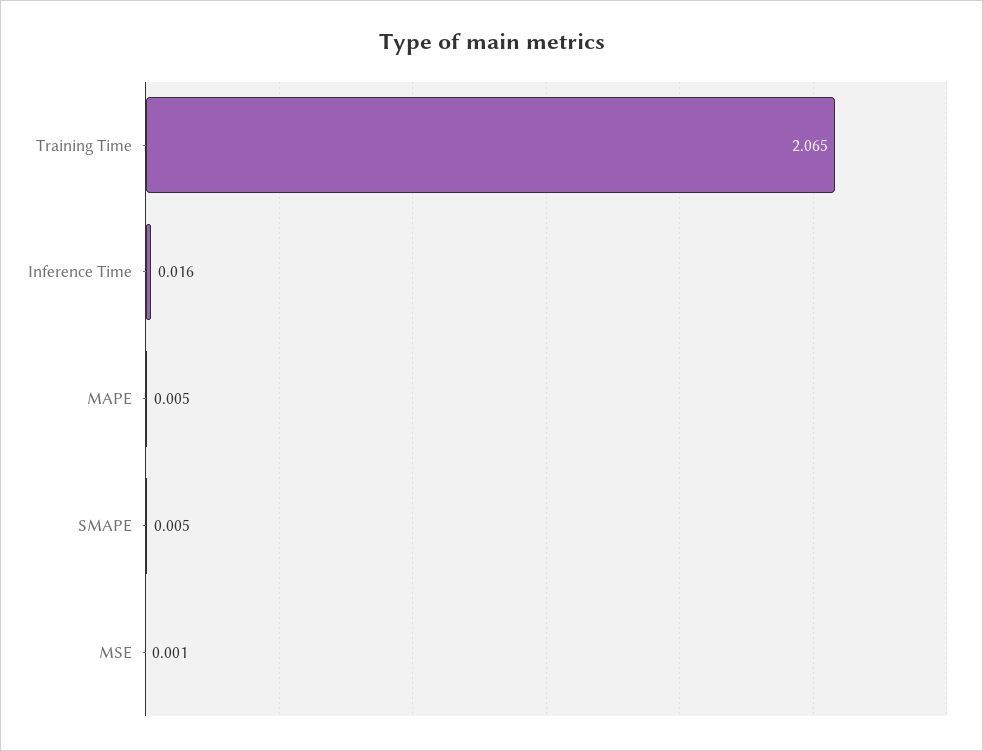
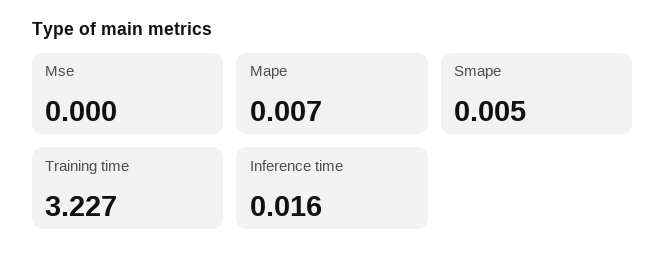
  {
-   "Training Time": 2.065,
+   "Training Time": 3.227,
    "Inference Time": 0.016,
-   "MAPE": 0.005,
+   "MAPE": 0.007,
    "SMAPE": 0.005,
-   "MSE": 0.001
+   "MSE": 0
  }

